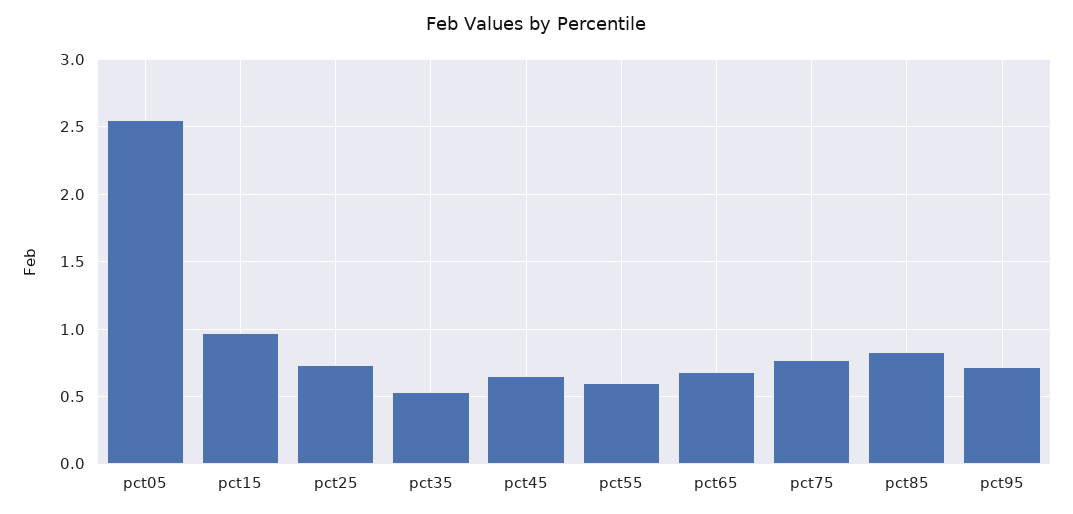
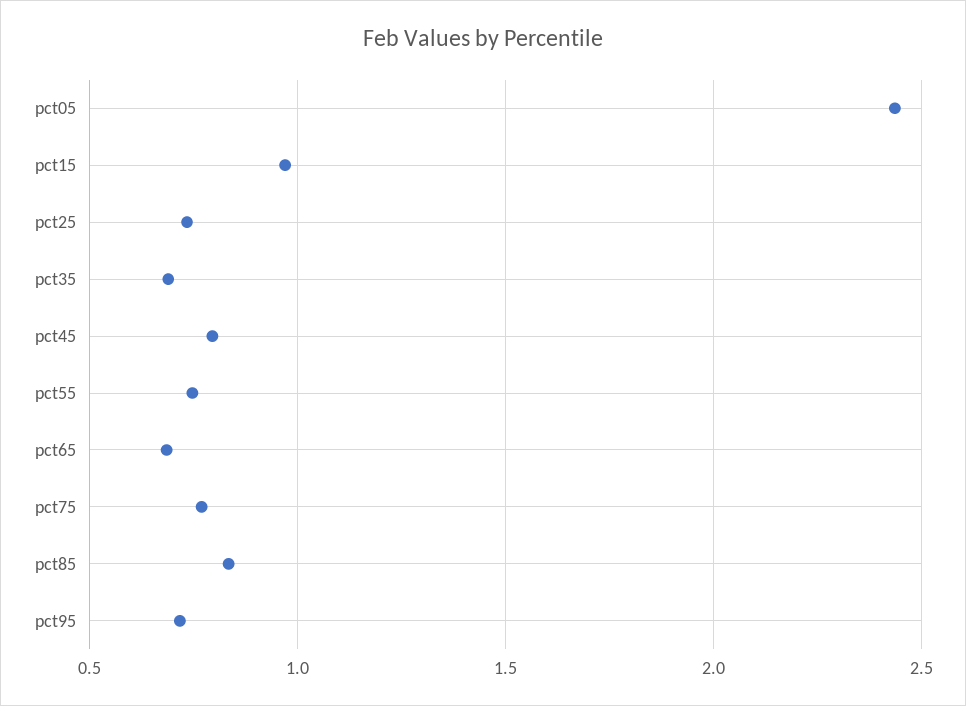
  {
-   "pct05": 2.55,
+   "pct05": 2.45,
    "pct15": 0.95,
    "pct25": 0.75,
-   "pct35": 0.55,
+   "pct35": 0.7,
-   "pct45": 0.65,
+   "pct45": 0.8,
-   "pct55": 0.6,
+   "pct55": 0.75,
    "pct65": 0.7,
    "pct75": 0.75,
    "pct85": 0.85,
    "pct95": 0.7
  }

